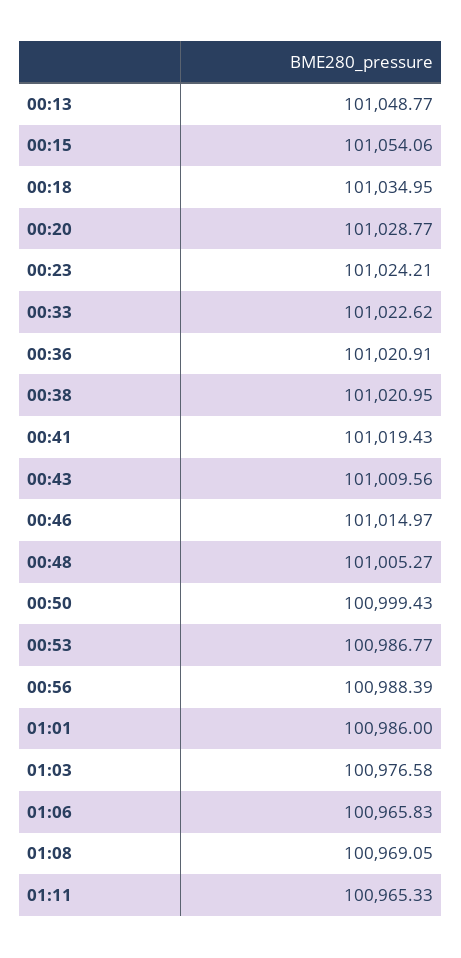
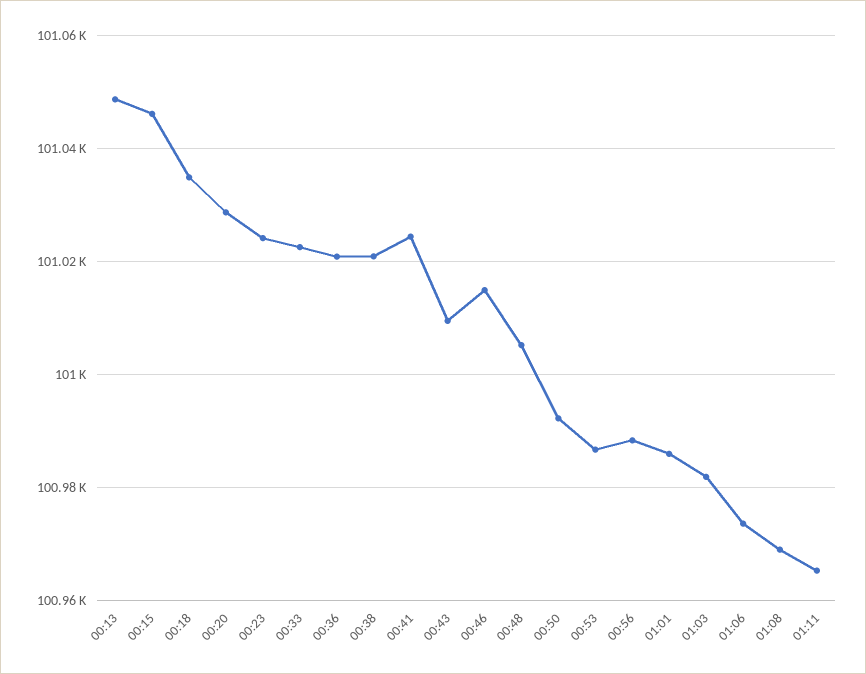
  {
    "00:13": 101048.77,
-   "00:15": 101054.06,
+   "00:15": 101046,
    "00:18": 101034.95,
    "00:20": 101028.77,
    "00:23": 101024.21,
    "00:33": 101022.62,
    "00:36": 101020.91,
    "00:38": 101020.95,
-   "00:41": 101019.43,
+   "00:41": 101024,
    "00:43": 101009.56,
    "00:46": 101014.97,
    "00:48": 101005.27,
-   "00:50": 100999.43,
+   "00:50": 100992,
    "00:53": 100986.77,
    "00:56": 100988.39,
    "01:01": 100986,
-   "01:03": 100976.58,
+   "01:03": 100982,
-   "01:06": 100965.83,
+   "01:06": 100974,
    "01:08": 100969.05,
    "01:11": 100965.33
  }

